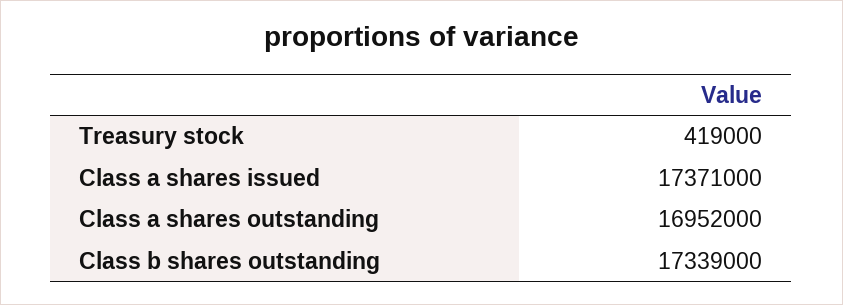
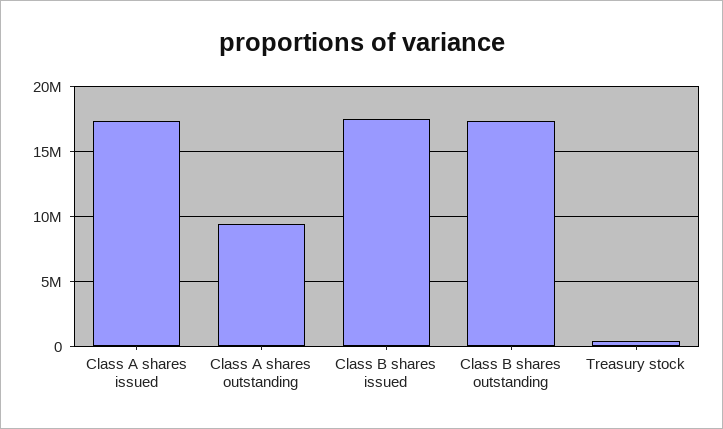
  {
    "Treasury stock": 419000,
    "Class a shares issued": 17371000,
-   "Class a shares outstanding": 16952000,
+   "Class a shares outstanding": 9500000,
-   "Class b shares outstanding": 17339000
+   "Class b shares outstanding": 17339000,
+   "Class B shares issued": 17500000
  }

